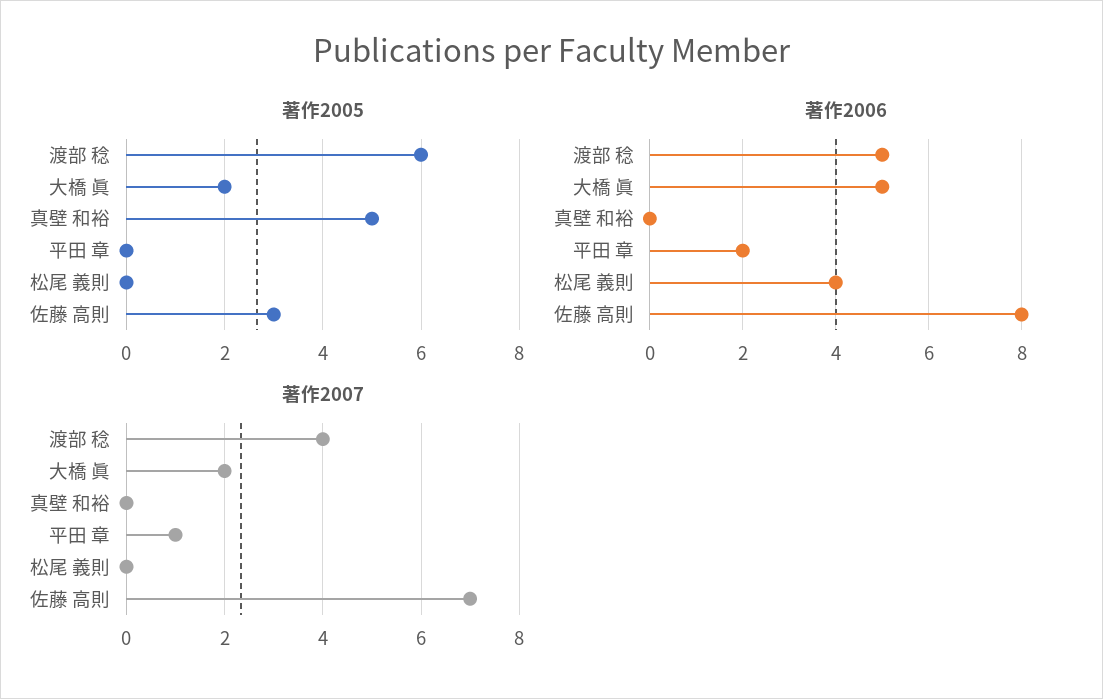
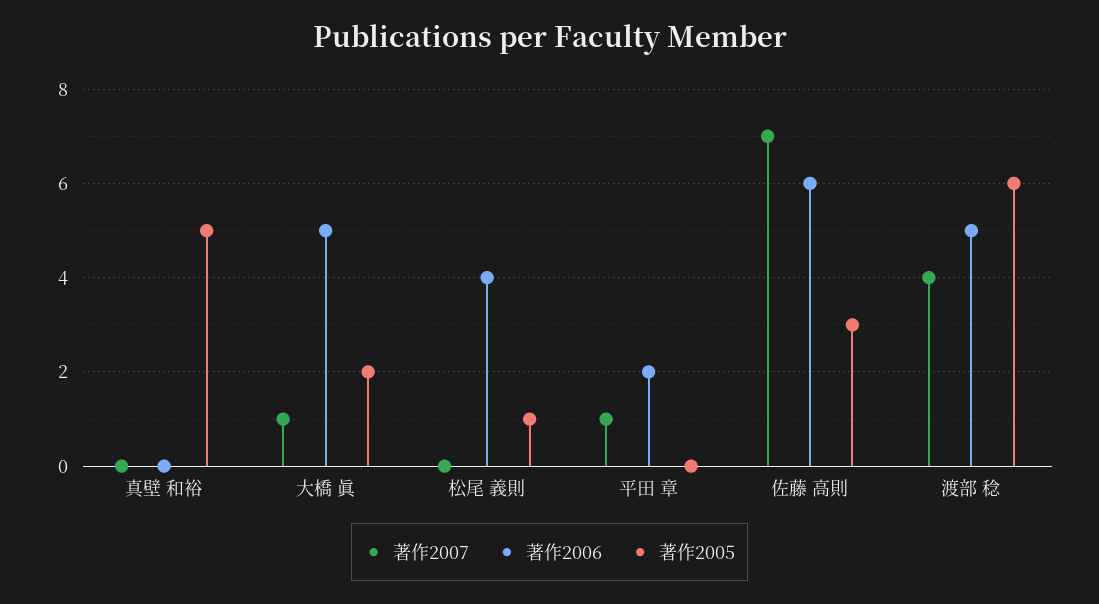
  {
    "著作2005": {
      "渡部 稔": 6,
      "大橋 眞": 2,
      "真壁 和裕": 5,
      "平田 章": 0,
-     "松尾 義則": 0,
+     "松尾 義則": 1,
      "佐藤 高則": 3
    },
    "著作2006": {
      "渡部 稔": 5,
      "大橋 眞": 5,
      "真壁 和裕": 0,
      "平田 章": 2,
      "松尾 義則": 4,
-     "佐藤 高則": 8
+     "佐藤 高則": 6
    },
    "著作2007": {
      "渡部 稔": 4,
-     "大橋 眞": 2,
+     "大橋 眞": 1,
      "真壁 和裕": 0,
      "平田 章": 1,
      "松尾 義則": 0,
      "佐藤 高則": 7
    }
  }

